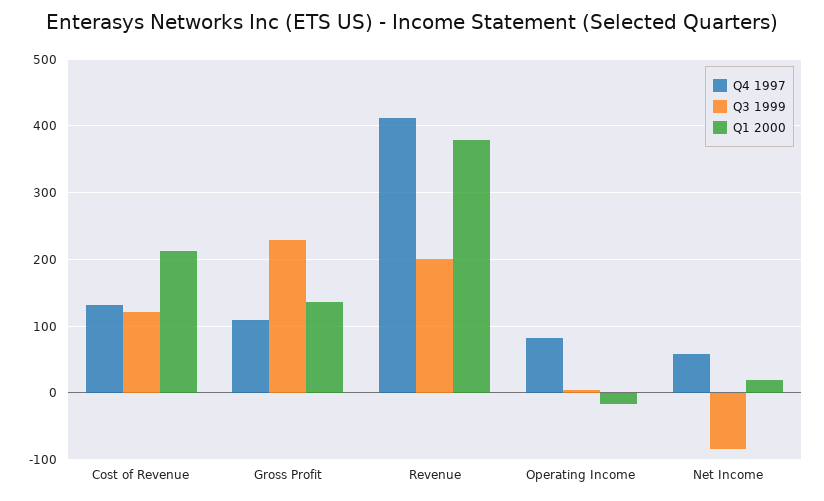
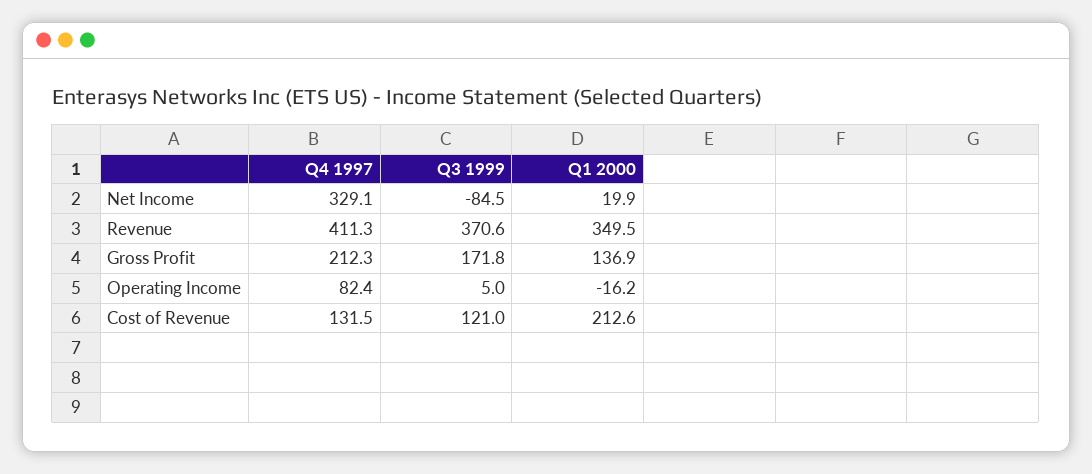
  {
    "Q4 1997": {
      "Cost of Revenue": 131.5,
-     "Gross Profit": 110,
+     "Gross Profit": 212.3,
      "Revenue": 411.3,
      "Operating Income": 82.4,
-     "Net Income": 60
+     "Net Income": 329.1
    },
    "Q3 1999": {
      "Cost of Revenue": 121,
-     "Gross Profit": 230,
+     "Gross Profit": 171.8,
-     "Revenue": 200,
+     "Revenue": 370.6,
      "Operating Income": 5,
      "Net Income": -84.5
    },
    "Q1 2000": {
      "Cost of Revenue": 212.6,
      "Gross Profit": 136.9,
-     "Revenue": 380,
+     "Revenue": 349.5,
      "Operating Income": -16.2,
      "Net Income": 19.9
    }
  }

